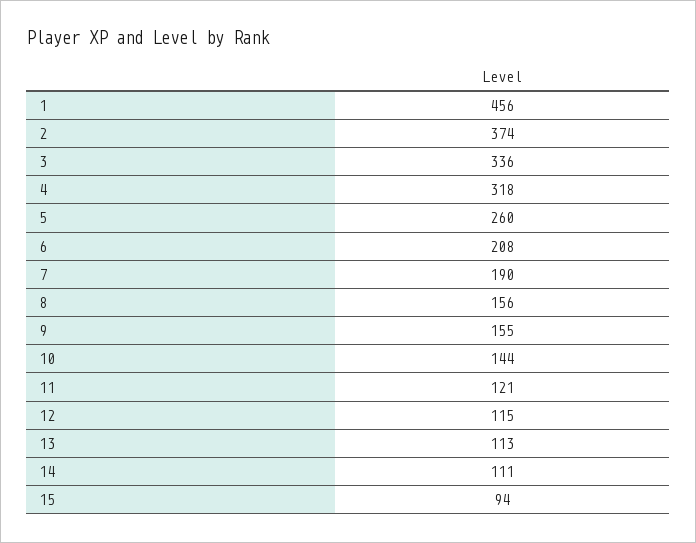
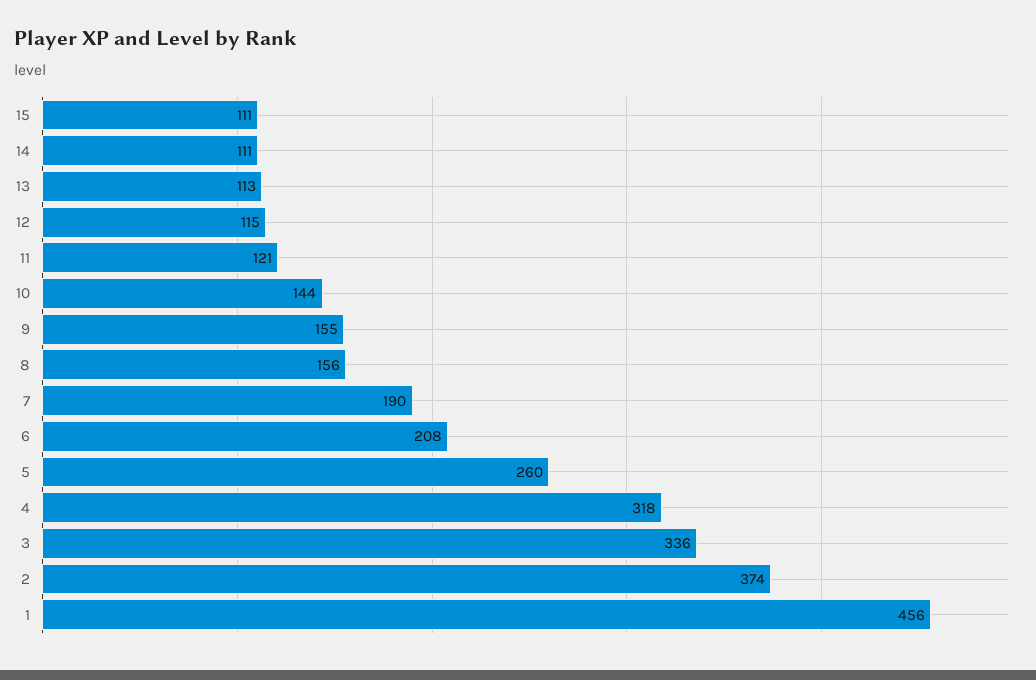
  {
    "1": 456,
    "2": 374,
    "3": 336,
    "4": 318,
    "5": 260,
    "6": 208,
    "7": 190,
    "8": 156,
    "9": 155,
    "10": 144,
    "11": 121,
    "12": 115,
    "13": 113,
    "14": 111,
-   "15": 94
+   "15": 111
  }

